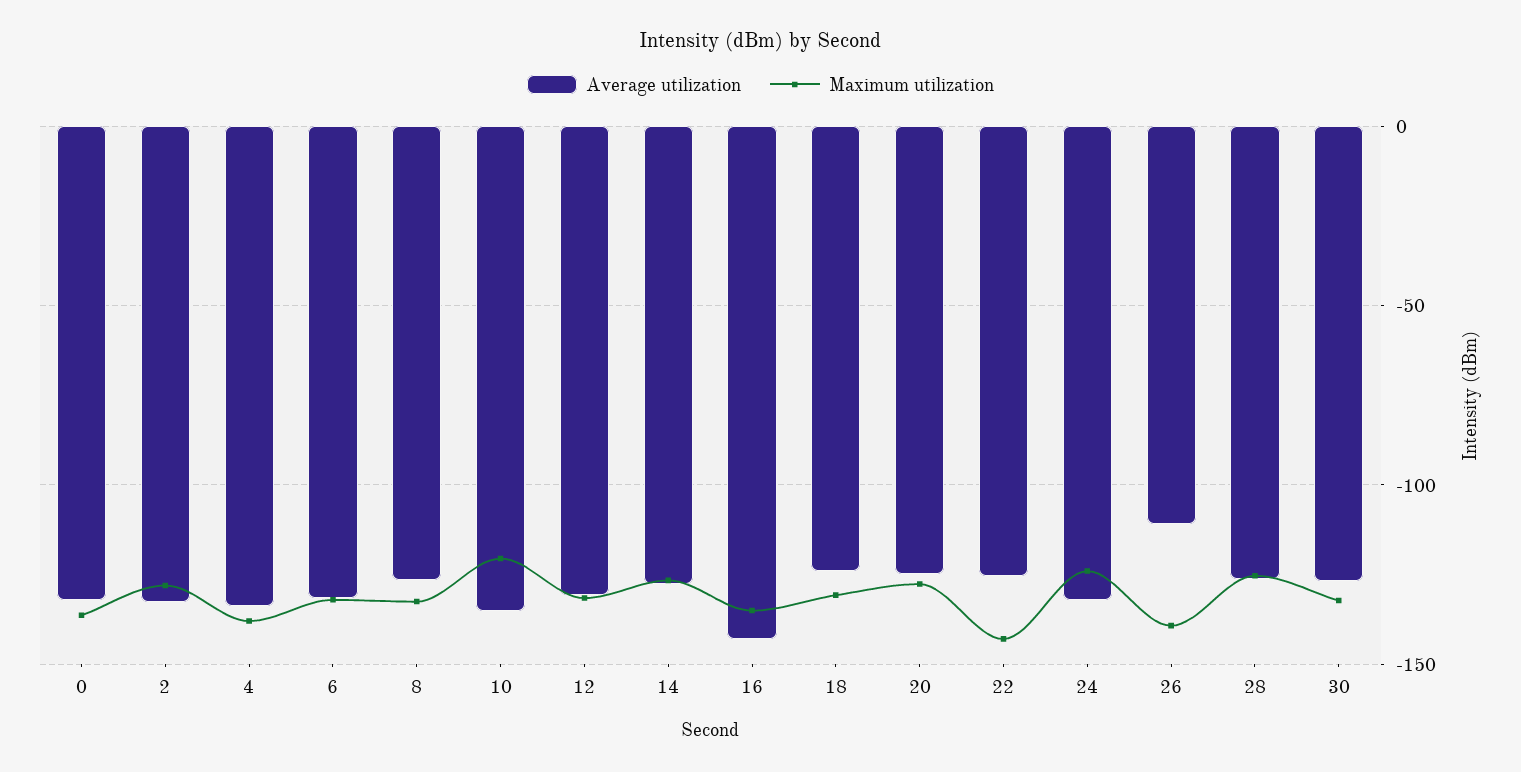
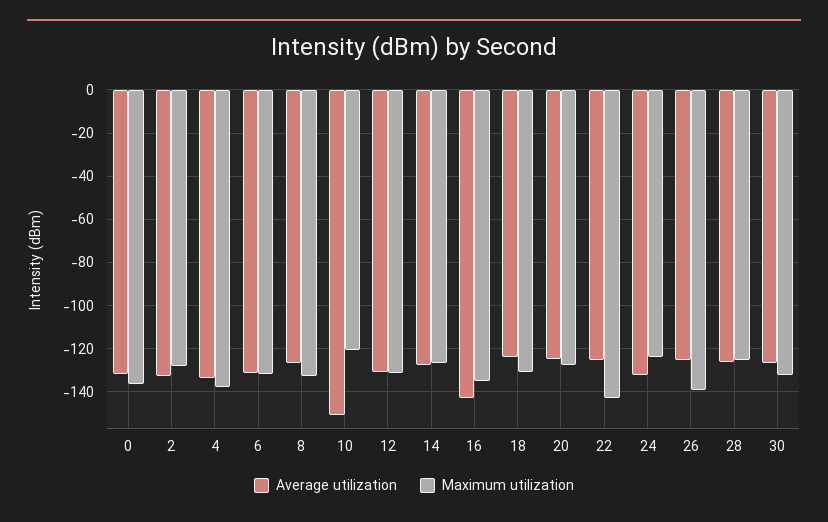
  {
    "Average utilization": {
      "0": -130,
      "2": -135,
      "4": -135,
      "6": -130,
      "8": -125,
-     "10": -135,
+     "10": -150,
      "12": -130,
      "14": -130,
      "16": -145,
      "18": -125,
      "20": -125,
      "22": -125,
      "24": -130,
-     "26": -110,
+     "26": -125,
      "28": -125,
      "30": -125
    },
    "Maximum utilization": {
      "0": -135,
      "2": -130,
      "4": -140,
      "6": -130,
      "8": -135,
      "10": -120,
      "12": -130,
      "14": -125,
      "16": -135,
      "18": -130,
      "20": -130,
      "22": -145,
      "24": -125,
      "26": -140,
      "28": -125,
      "30": -130
    }
  }

